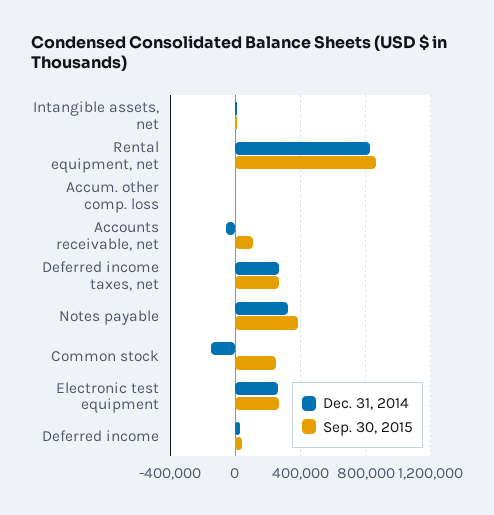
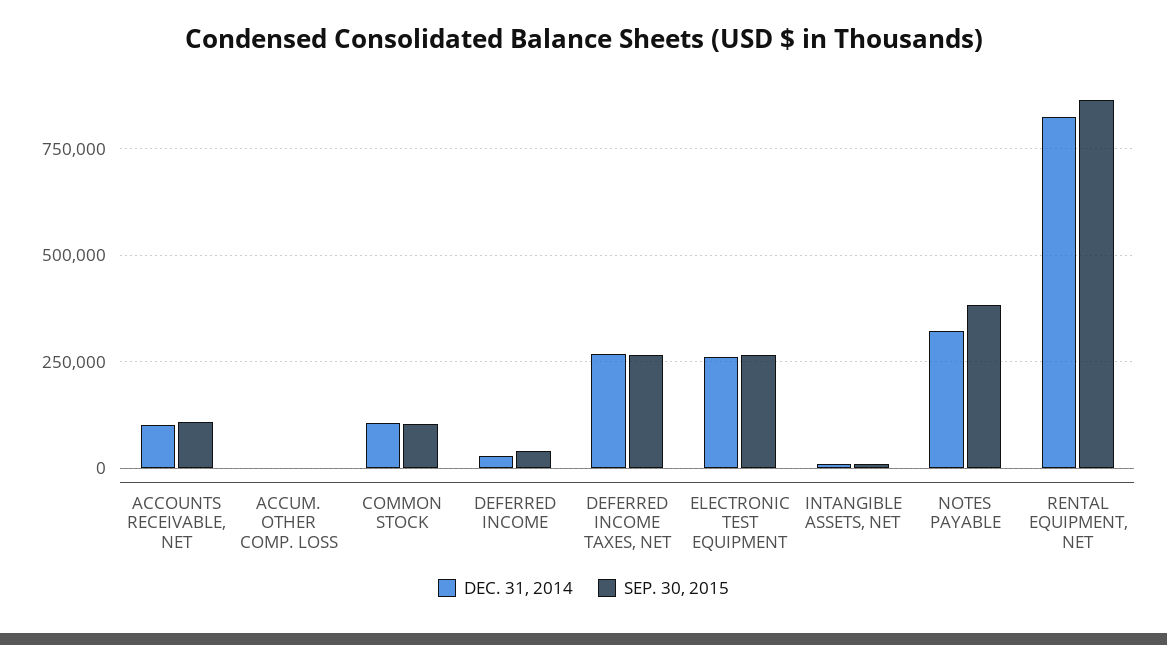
  {
    "Dec. 31, 2014": {
      "Intangible assets, net": 0,
      "Rental equipment, net": 825000,
      "Accum. other comp. loss": 0,
-     "Accounts receivable, net": -50000,
+     "Accounts receivable, net": 100000,
      "Deferred income taxes, net": 275000,
      "Notes payable": 325000,
-     "Common stock": -150000,
+     "Common stock": 100000,
      "Electronic test equipment": 250000,
      "Deferred income": 25000
    },
    "Sep. 30, 2015": {
      "Intangible assets, net": 0,
      "Rental equipment, net": 875000,
      "Accum. other comp. loss": 0,
      "Accounts receivable, net": 100000,
      "Deferred income taxes, net": 275000,
      "Notes payable": 375000,
-     "Common stock": 250000,
+     "Common stock": 100000,
      "Electronic test equipment": 275000,
      "Deferred income": 50000
    }
  }

